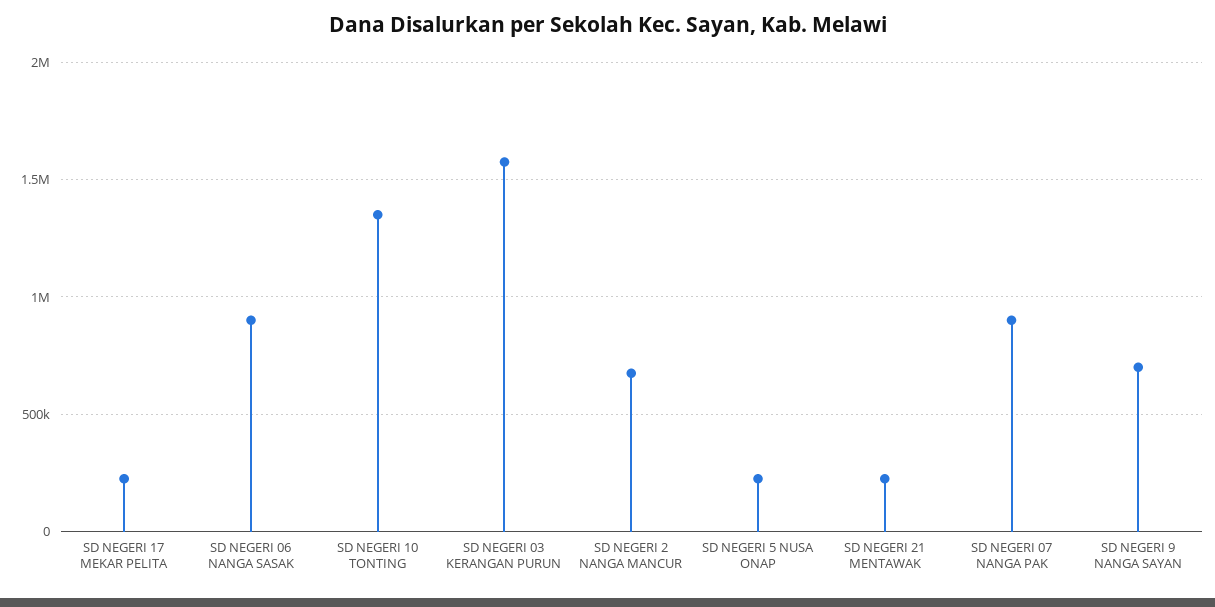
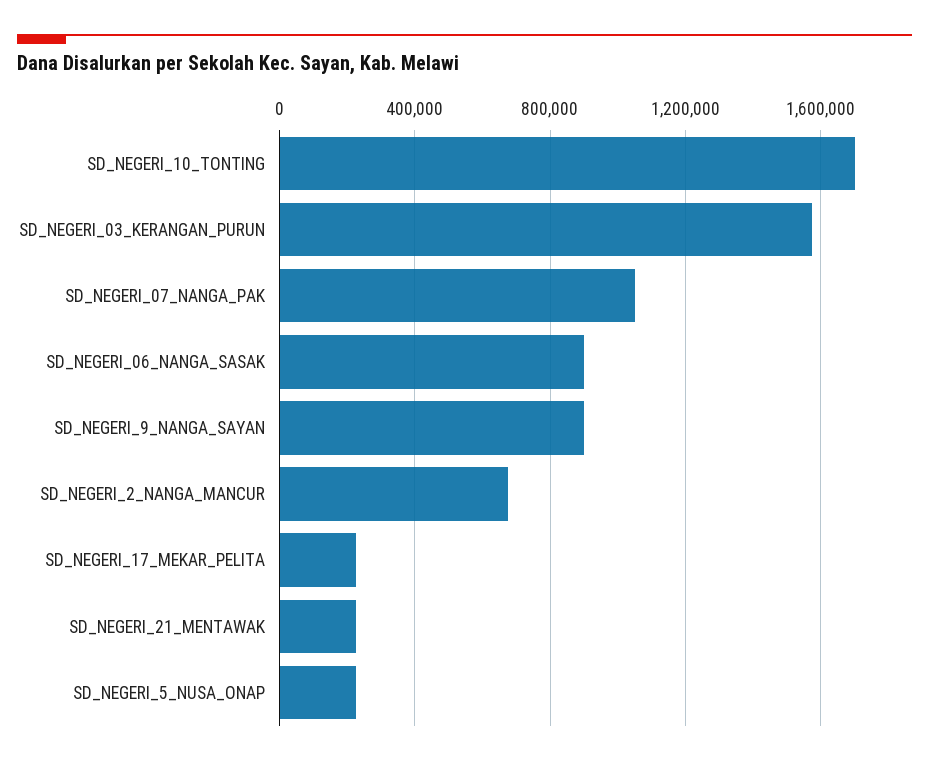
  {
    "SD NEGERI 17 MEKAR PELITA": 250000,
    "SD NEGERI 06 NANGA SASAK": 900000,
-   "SD NEGERI 10 TONTING": 1350000,
+   "SD NEGERI 10 TONTING": 1700000,
    "SD NEGERI 03 KERANGAN PURUN": 1600000,
    "SD NEGERI 2 NANGA MANCUR": 700000,
    "SD NEGERI 5 NUSA ONAP": 250000,
    "SD NEGERI 21 MENTAWAK": 250000,
-   "SD NEGERI 07 NANGA PAK": 900000,
+   "SD NEGERI 07 NANGA PAK": 1050000,
-   "SD NEGERI 9 NANGA SAYAN": 700000
+   "SD NEGERI 9 NANGA SAYAN": 900000
  }

